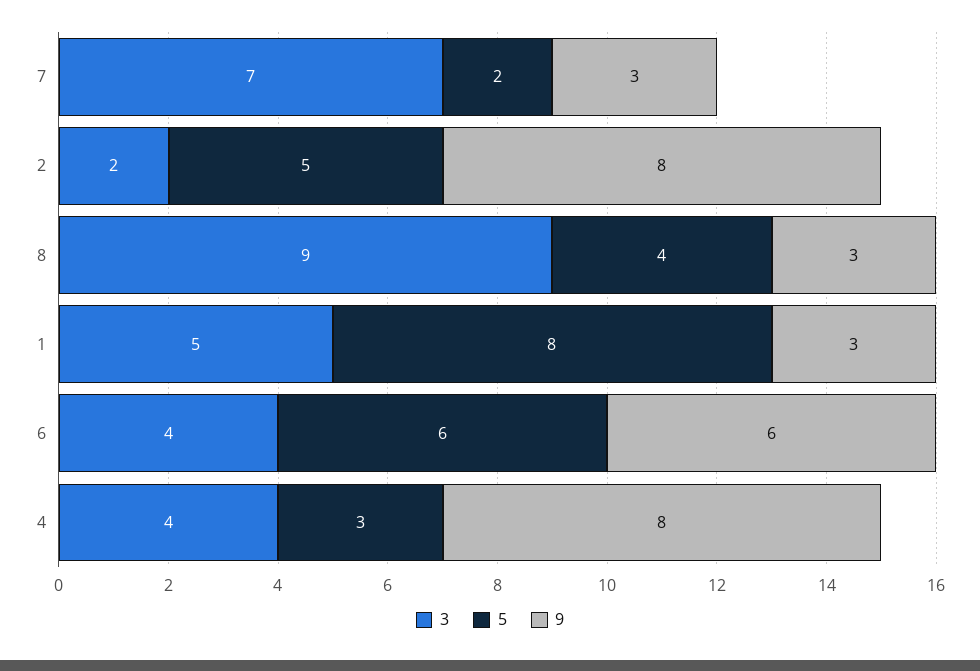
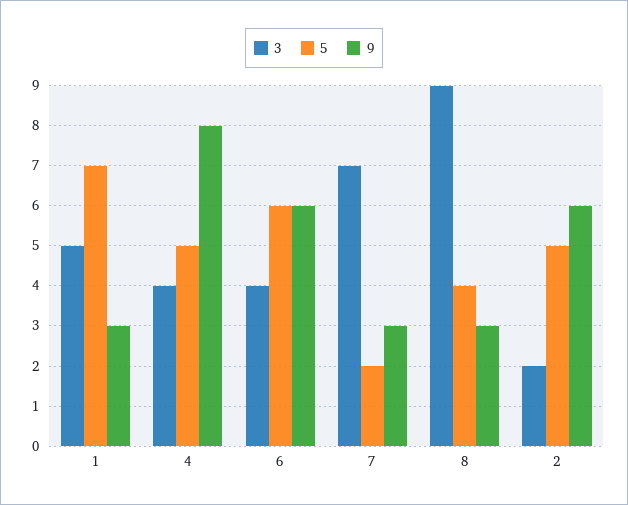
  {
    "3": {
      "7": 7,
      "2": 2,
      "8": 9,
      "1": 5,
      "6": 4,
      "4": 4
    },
    "5": {
      "7": 2,
      "2": 5,
      "8": 4,
-     "1": 8,
+     "1": 7,
      "6": 6,
-     "4": 3
+     "4": 5
    },
    "9": {
      "7": 3,
-     "2": 8,
+     "2": 6,
      "8": 3,
      "1": 3,
      "6": 6,
      "4": 8
    }
  }

